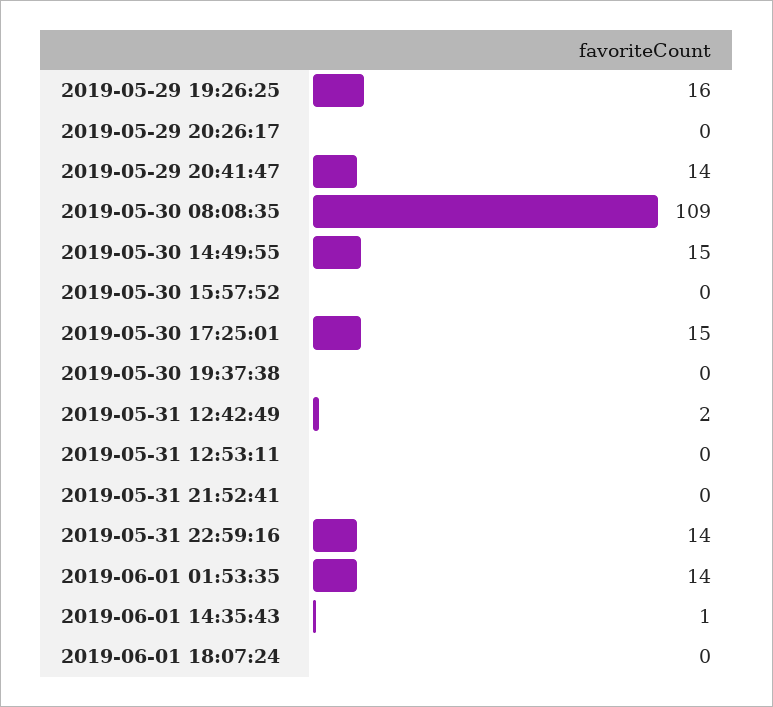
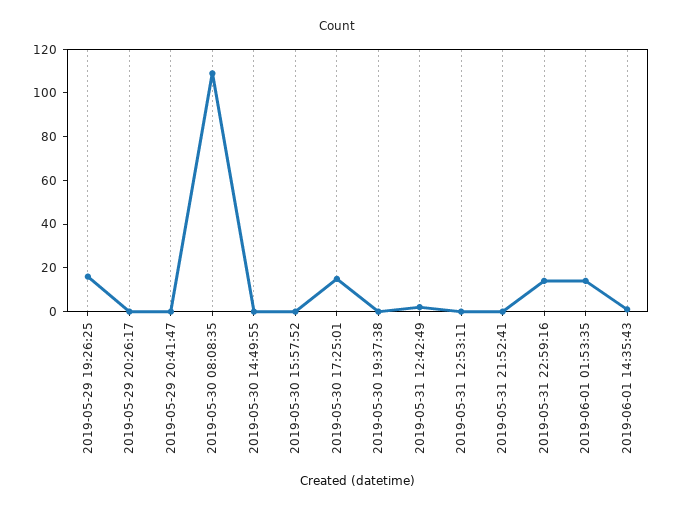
  {
    "2019-05-29 19:26:25": 16,
    "2019-05-29 20:26:17": 0,
-   "2019-05-29 20:41:47": 14,
+   "2019-05-29 20:41:47": 0,
    "2019-05-30 08:08:35": 109,
-   "2019-05-30 14:49:55": 15,
+   "2019-05-30 14:49:55": 0,
    "2019-05-30 15:57:52": 0,
    "2019-05-30 17:25:01": 15,
    "2019-05-30 19:37:38": 0,
    "2019-05-31 12:42:49": 2,
    "2019-05-31 12:53:11": 0,
    "2019-05-31 21:52:41": 0,
    "2019-05-31 22:59:16": 14,
    "2019-06-01 01:53:35": 14,
-   "2019-06-01 14:35:43": 1,
+   "2019-06-01 14:35:43": 1
-   "2019-06-01 18:07:24": 0
  }

